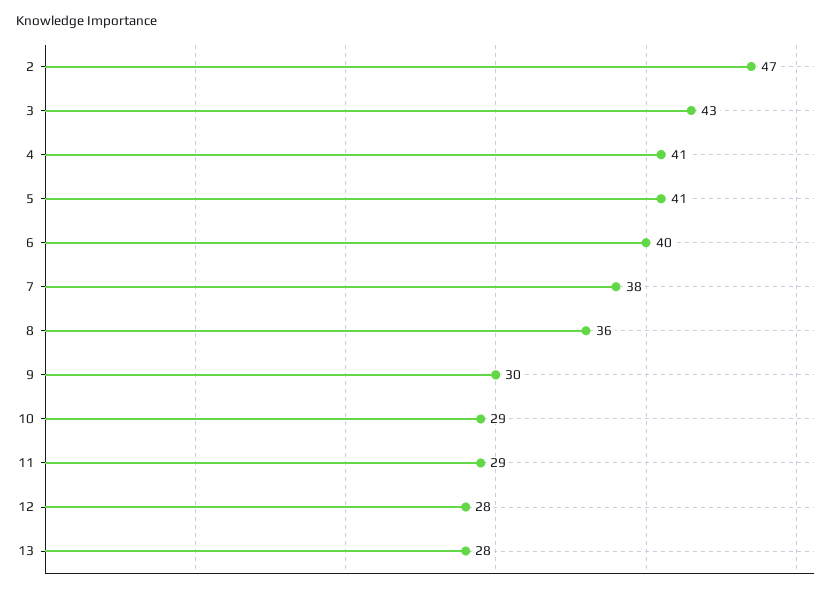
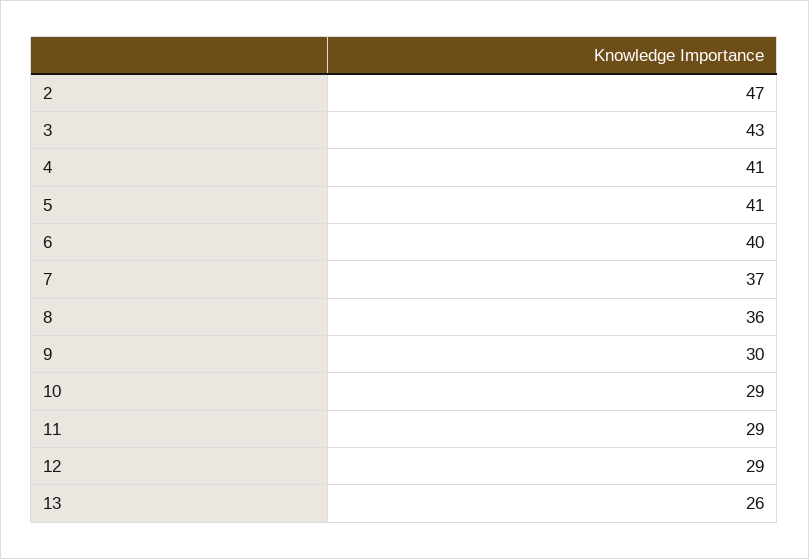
  {
    "2": 47,
    "3": 43,
    "4": 41,
    "5": 41,
    "6": 40,
-   "7": 38,
+   "7": 37,
    "8": 36,
    "9": 30,
    "10": 29,
    "11": 29,
-   "12": 28,
+   "12": 29,
-   "13": 28
+   "13": 26
  }

